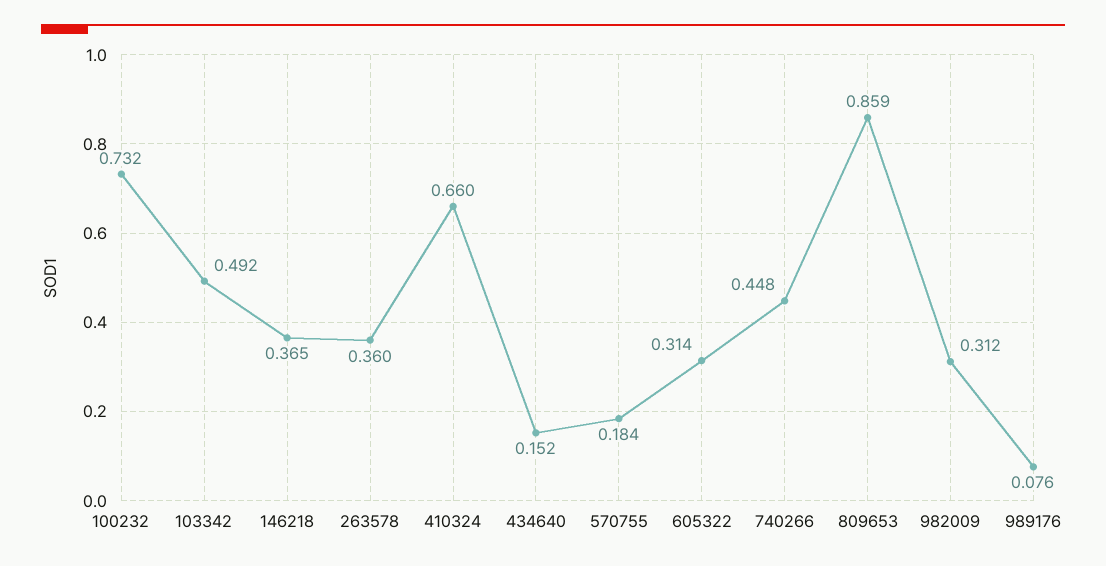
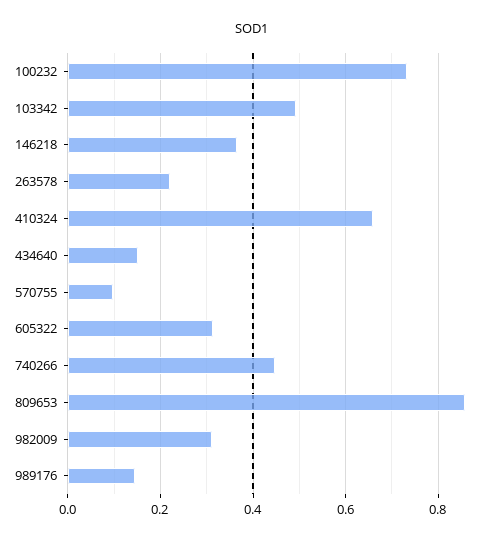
  {
    "100232": 0.732,
    "103342": 0.492,
    "146218": 0.365,
-   "263578": 0.36,
+   "263578": 0.22,
    "410324": 0.66,
    "434640": 0.152,
-   "570755": 0.184,
+   "570755": 0.1,
    "605322": 0.314,
    "740266": 0.448,
    "809653": 0.859,
    "982009": 0.312,
-   "989176": 0.076
+   "989176": 0.14
  }

